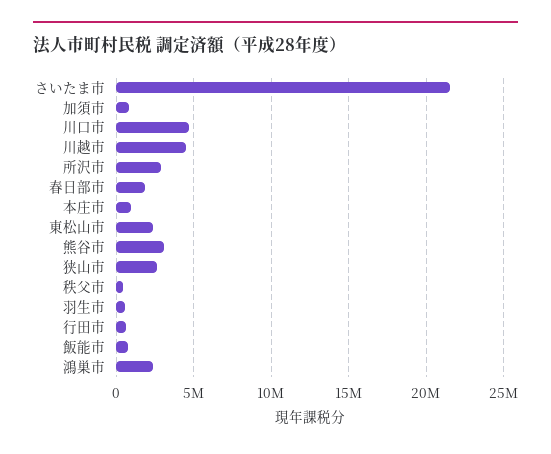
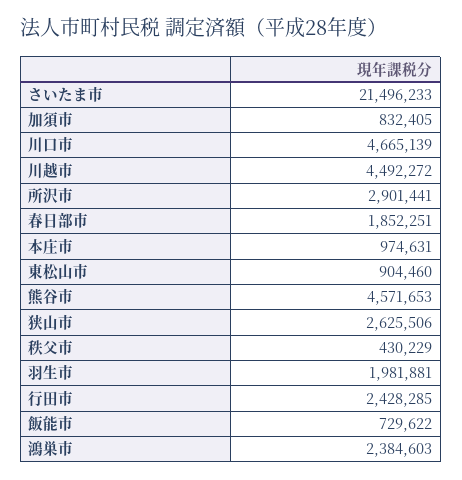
  {
    "さいたま市": 21496233,
    "加須市": 832405,
    "川口市": 4665139,
    "川越市": 4492272,
    "所沢市": 2901441,
    "春日部市": 1852251,
    "本庄市": 974631,
-   "東松山市": 2500000,
+   "東松山市": 904460,
-   "熊谷市": 3000000,
+   "熊谷市": 4571653,
    "狭山市": 2625506,
    "秩父市": 430229,
-   "羽生市": 500000,
+   "羽生市": 1981881,
-   "行田市": 500000,
+   "行田市": 2428285,
    "飯能市": 729622,
    "鴻巣市": 2384603
  }

